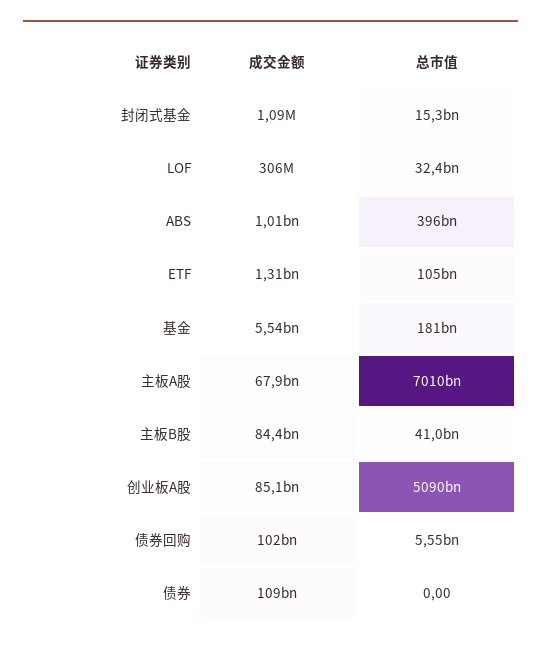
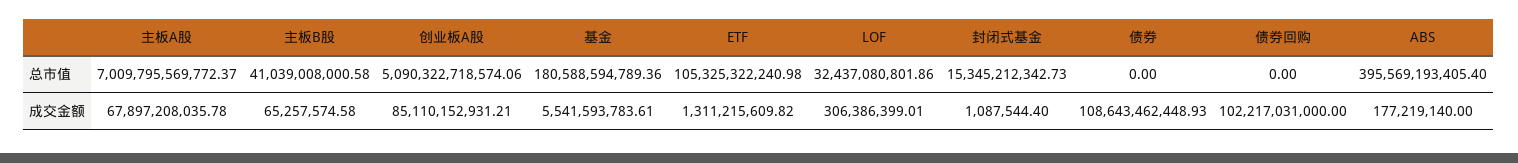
  {
    "成交金额": {
      "封闭式基金": 1087544.4,
      "LOF": 306386399.01,
-     "ABS": 1010000000,
+     "ABS": 177219140,
      "ETF": 1311215609.82,
      "基金": 5541593783.61,
      "主板A股": 67897208035.78,
-     "主板B股": 84400000000,
+     "主板B股": 65257574.58,
      "创业板A股": 85110152931.21,
      "债券回购": 102217031000,
      "债券": 108643462448.93
    },
    "总市值": {
      "封闭式基金": 15345212342.73,
      "LOF": 32437080801.86,
      "ABS": 395569193405.4,
      "ETF": 105325322240.98,
      "基金": 180588594789.36,
      "主板A股": 7009795569772.37,
      "主板B股": 41039008000.58,
      "创业板A股": 5090322718574.06,
-     "债券回购": 5550000000,
+     "债券回购": 0,
      "债券": 0
    }
  }

